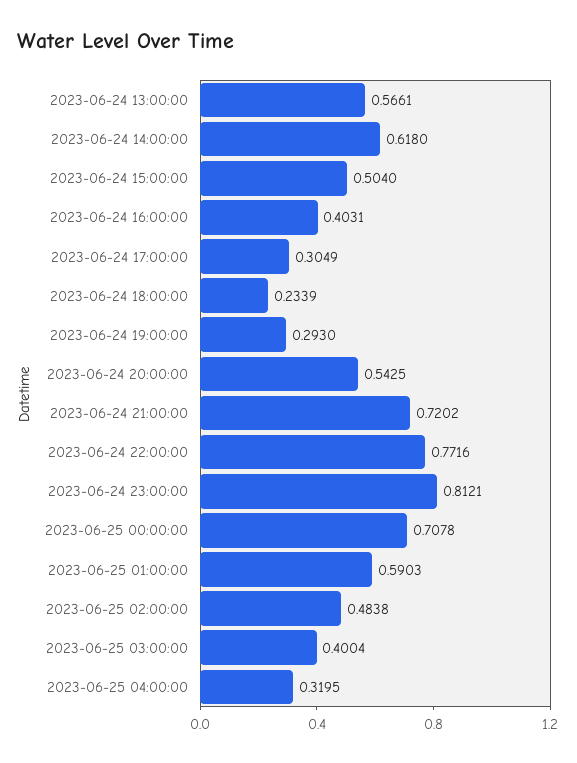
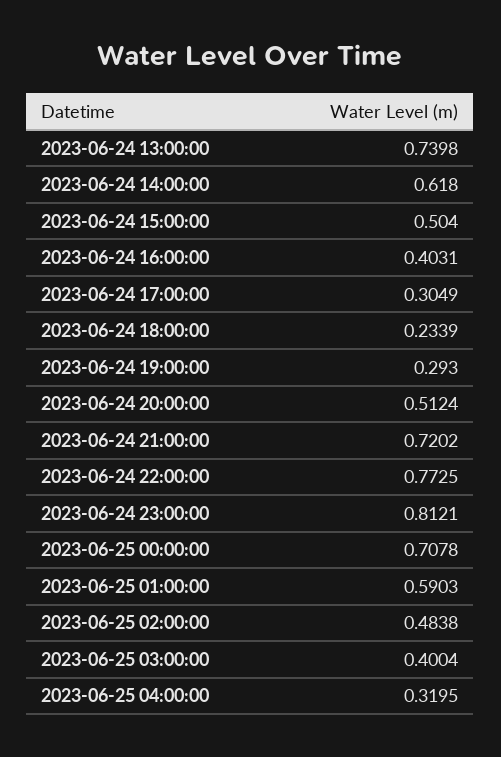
  {
-   "2023-06-24 13:00:00": 0.5661,
+   "2023-06-24 13:00:00": 0.7398,
    "2023-06-24 14:00:00": 0.618,
    "2023-06-24 15:00:00": 0.504,
    "2023-06-24 16:00:00": 0.4031,
    "2023-06-24 17:00:00": 0.3049,
    "2023-06-24 18:00:00": 0.2339,
    "2023-06-24 19:00:00": 0.293,
-   "2023-06-24 20:00:00": 0.5425,
+   "2023-06-24 20:00:00": 0.5124,
    "2023-06-24 21:00:00": 0.7202,
-   "2023-06-24 22:00:00": 0.7716,
+   "2023-06-24 22:00:00": 0.7725,
    "2023-06-24 23:00:00": 0.8121,
    "2023-06-25 00:00:00": 0.7078,
    "2023-06-25 01:00:00": 0.5903,
    "2023-06-25 02:00:00": 0.4838,
    "2023-06-25 03:00:00": 0.4004,
    "2023-06-25 04:00:00": 0.3195
  }

